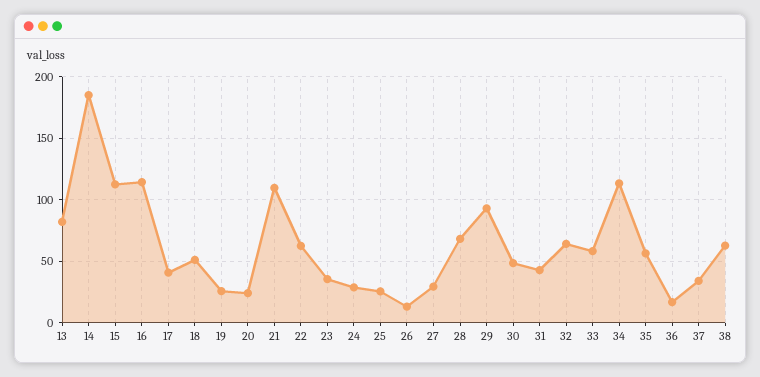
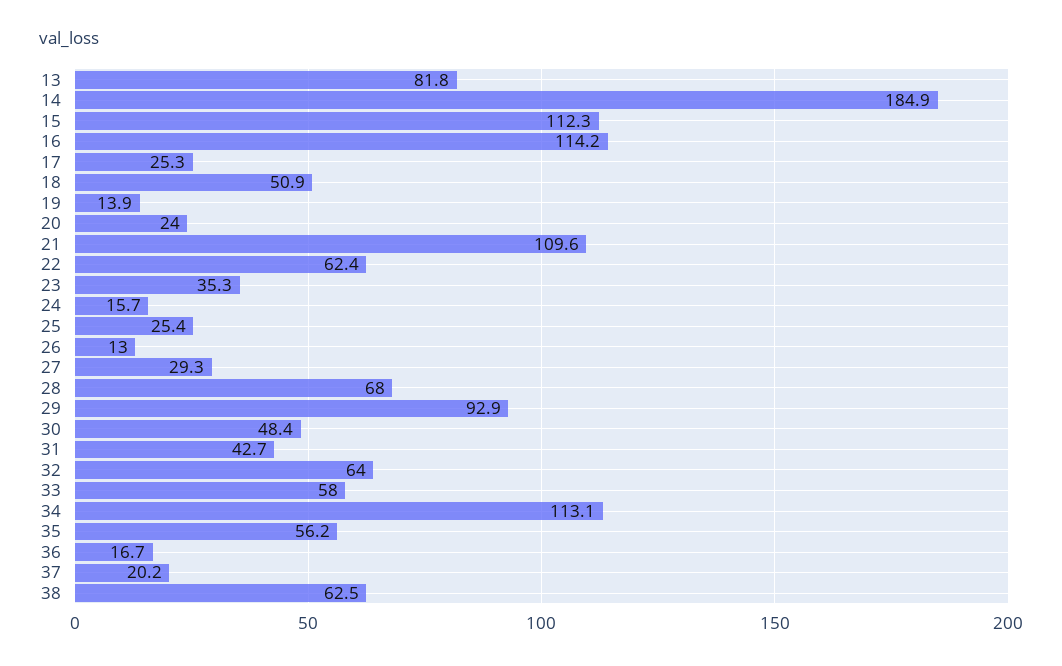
  {
    "13": 81.8,
    "14": 184.9,
    "15": 112.3,
    "16": 114.2,
-   "17": 40,
+   "17": 25.3,
    "18": 50.9,
-   "19": 25,
+   "19": 13.9,
    "20": 24,
    "21": 109.6,
    "22": 62.4,
    "23": 35.3,
-   "24": 30,
+   "24": 15.7,
    "25": 25.4,
    "26": 13,
    "27": 29.3,
    "28": 68,
    "29": 92.9,
    "30": 48.4,
    "31": 42.7,
    "32": 64,
    "33": 58,
    "34": 113.1,
    "35": 56.2,
    "36": 16.7,
-   "37": 35,
+   "37": 20.2,
    "38": 62.5
  }

